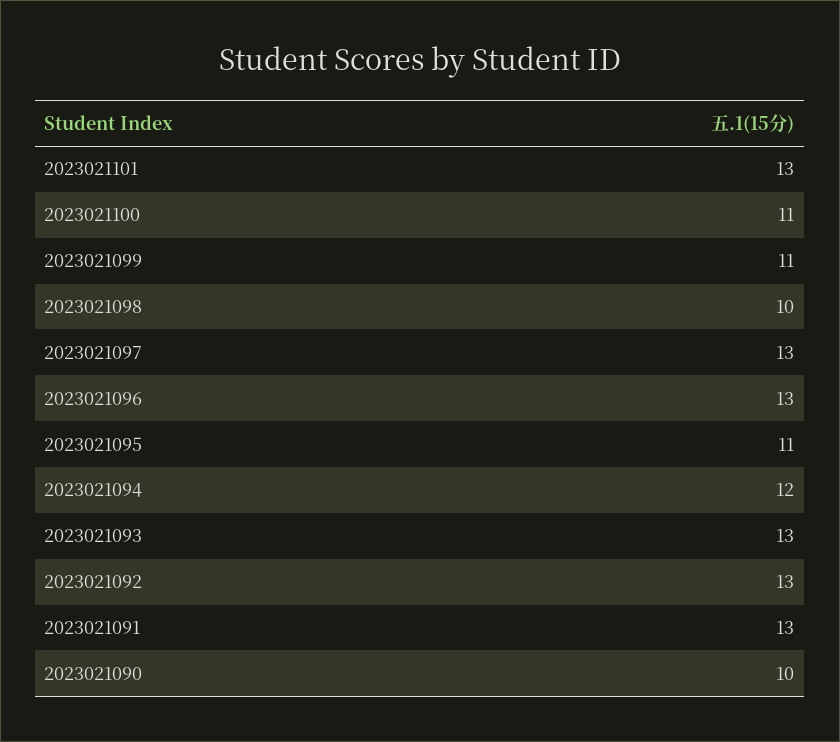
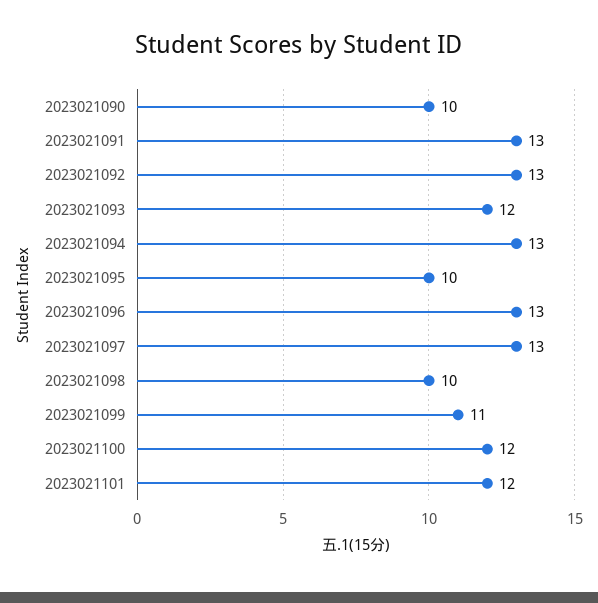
  {
-   "2023021101": 13,
+   "2023021101": 12,
-   "2023021100": 11,
+   "2023021100": 12,
    "2023021099": 11,
    "2023021098": 10,
    "2023021097": 13,
    "2023021096": 13,
-   "2023021095": 11,
+   "2023021095": 10,
-   "2023021094": 12,
+   "2023021094": 13,
-   "2023021093": 13,
+   "2023021093": 12,
    "2023021092": 13,
    "2023021091": 13,
    "2023021090": 10
  }

